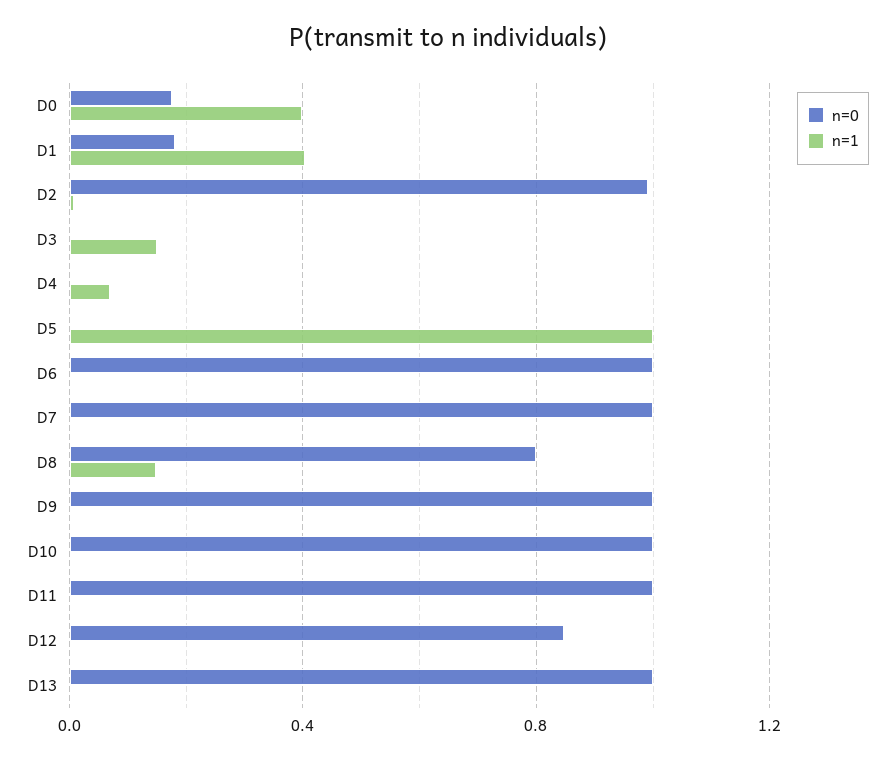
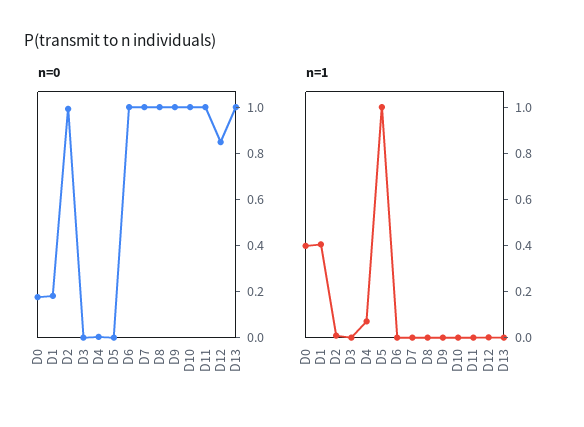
  {
    "n=0": {
      "D0": 0.2,
      "D1": 0.2,
      "D2": 1,
      "D3": 0,
      "D4": 0,
      "D5": 0,
      "D6": 1,
      "D7": 1,
-     "D8": 0.8,
+     "D8": 1,
      "D9": 1,
      "D10": 1,
      "D11": 1,
      "D12": 0.85,
      "D13": 1
    },
    "n=1": {
      "D0": 0.4,
      "D1": 0.4,
      "D2": 0,
-     "D3": 0.15,
+     "D3": 0,
      "D4": 0.05,
      "D5": 1,
      "D6": 0,
      "D7": 0,
-     "D8": 0.15,
+     "D8": 0,
      "D9": 0,
      "D10": 0,
      "D11": 0,
      "D12": 0,
      "D13": 0
    }
  }

